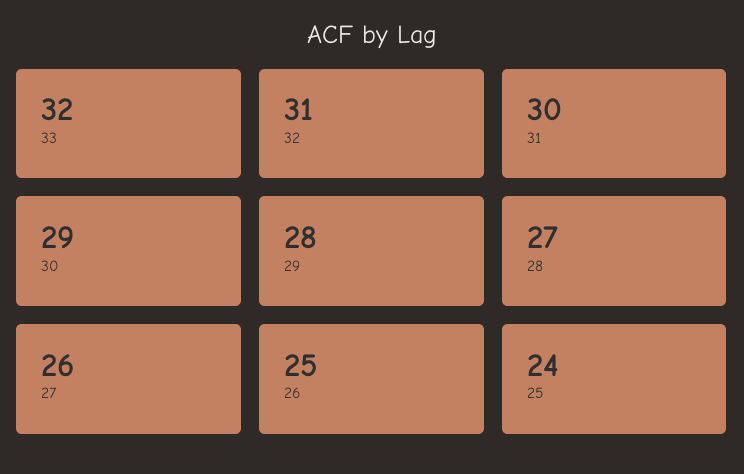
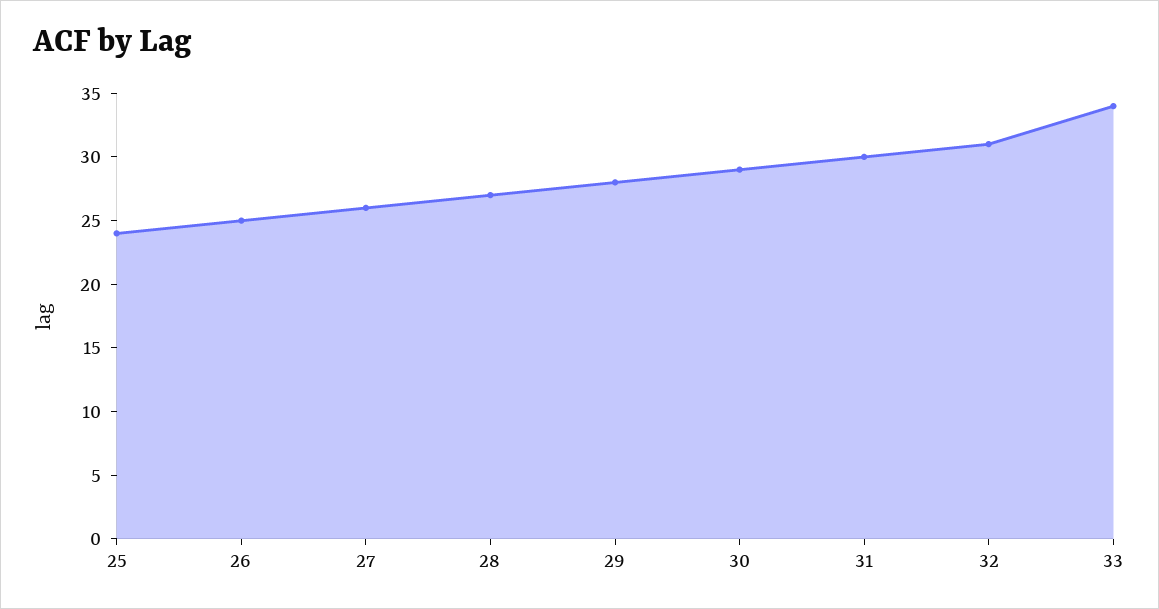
  {
-   "33": 32,
+   "33": 34,
    "32": 31,
    "31": 30,
    "30": 29,
    "29": 28,
    "28": 27,
    "27": 26,
    "26": 25,
    "25": 24
  }

